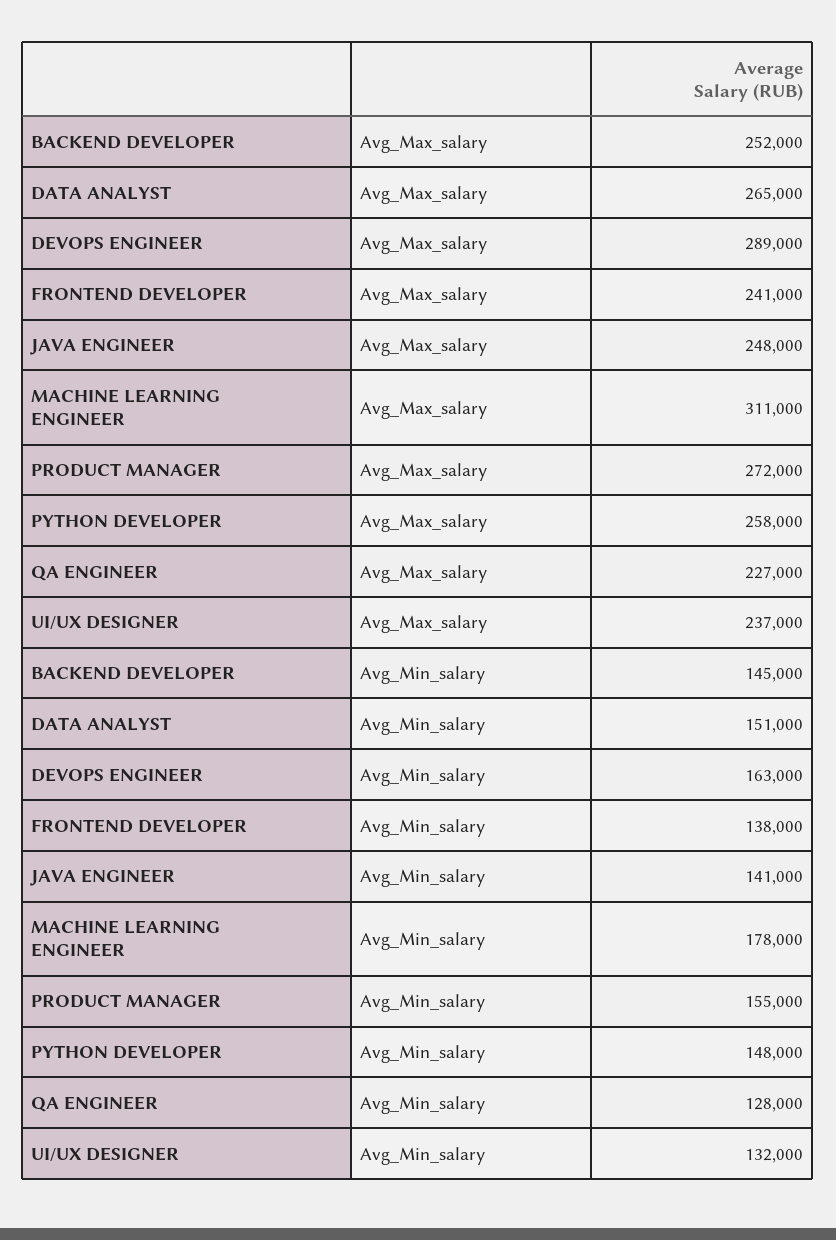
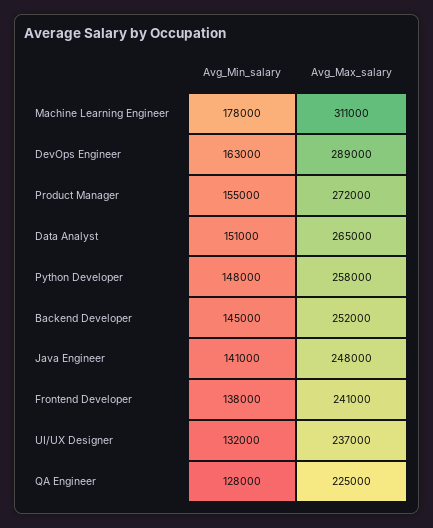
  {
    "BACKEND DEVELOPER": {
      "Avg_Max_salary": 252000,
      "Avg_Min_salary": 145000
    },
    "DATA ANALYST": {
      "Avg_Max_salary": 265000,
      "Avg_Min_salary": 151000
    },
    "DEVOPS ENGINEER": {
      "Avg_Max_salary": 289000,
      "Avg_Min_salary": 163000
    },
    "FRONTEND DEVELOPER": {
      "Avg_Max_salary": 241000,
      "Avg_Min_salary": 138000
    },
    "JAVA ENGINEER": {
      "Avg_Max_salary": 248000,
      "Avg_Min_salary": 141000
    },
    "MACHINE LEARNING ENGINEER": {
      "Avg_Max_salary": 311000,
      "Avg_Min_salary": 178000
    },
    "PRODUCT MANAGER": {
      "Avg_Max_salary": 272000,
      "Avg_Min_salary": 155000
    },
    "PYTHON DEVELOPER": {
      "Avg_Max_salary": 258000,
      "Avg_Min_salary": 148000
    },
    "QA ENGINEER": {
-     "Avg_Max_salary": 227000,
+     "Avg_Max_salary": 225000,
      "Avg_Min_salary": 128000
    },
    "UI/UX DESIGNER": {
      "Avg_Max_salary": 237000,
      "Avg_Min_salary": 132000
    }
  }

